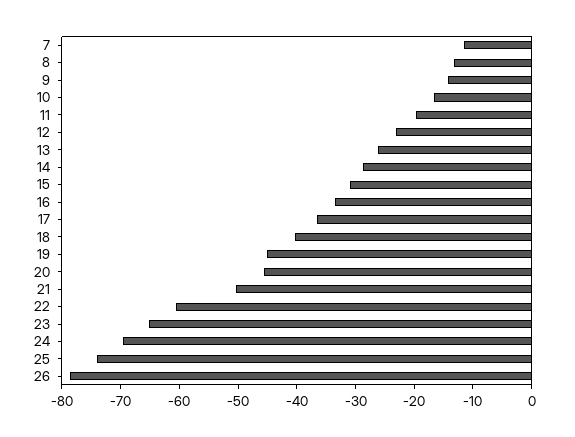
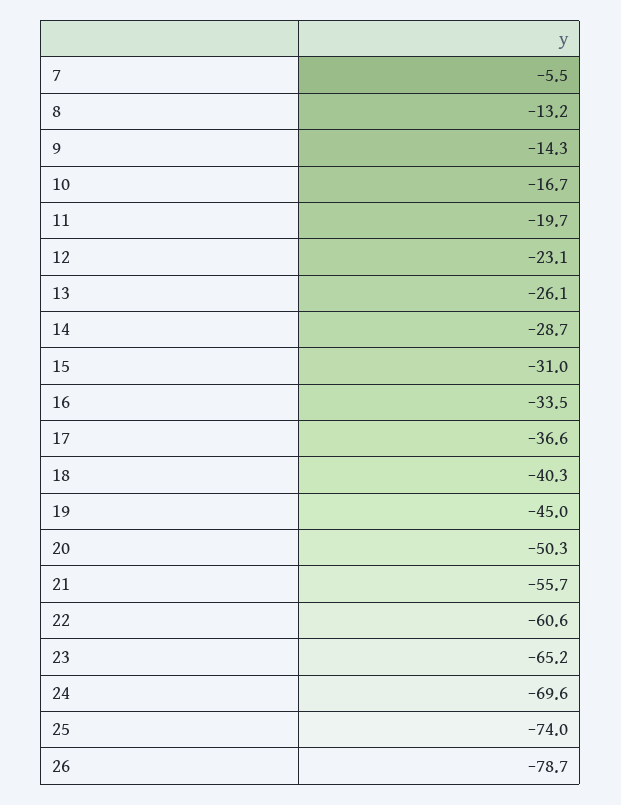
  {
-   "7": -12,
+   "7": -5.5,
    "8": -13.2,
    "9": -14.3,
    "10": -16.7,
    "11": -19.7,
    "12": -23.1,
    "13": -26.1,
    "14": -28.7,
    "15": -31,
    "16": -33.5,
    "17": -36.6,
    "18": -40.3,
    "19": -45,
-   "20": -46,
+   "20": -50.3,
-   "21": -50,
+   "21": -55.7,
    "22": -60.6,
    "23": -65.2,
    "24": -69.6,
    "25": -74,
    "26": -78.7
  }

